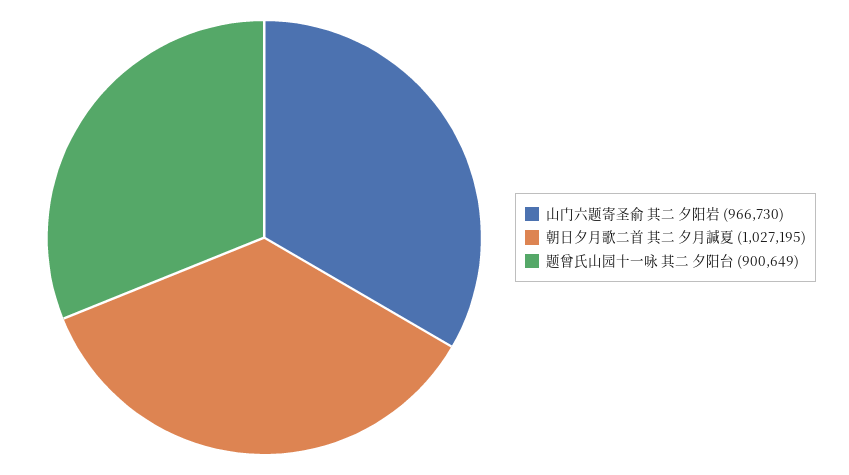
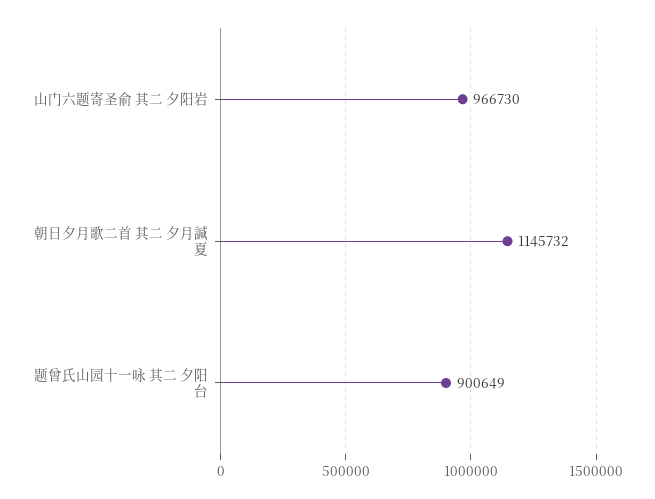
  {
    "山门六题寄圣俞 其二 夕阳岩": 966730,
-   "朝日夕月歌二首 其二 夕月諴夏": 1027195,
+   "朝日夕月歌二首 其二 夕月諴夏": 1145732,
    "题曾氏山园十一咏 其二 夕阳台": 900649
  }

